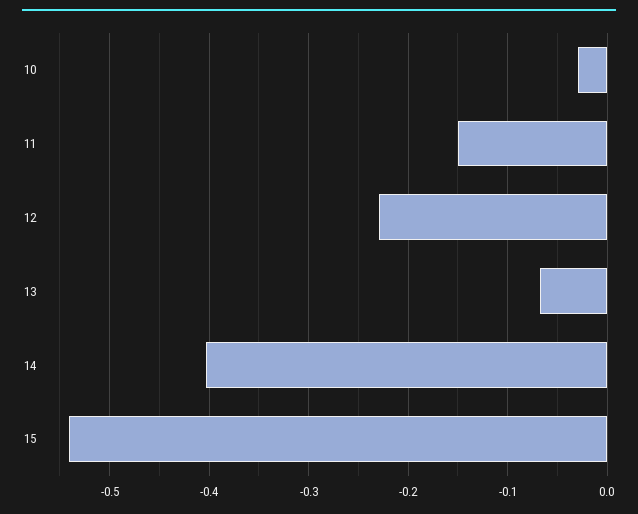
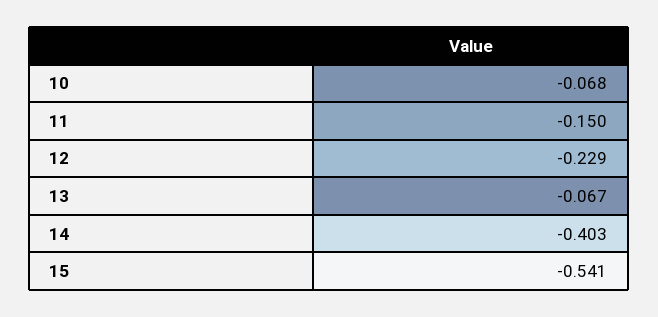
  {
-   "10": -0.03,
+   "10": -0.068,
    "11": -0.15,
    "12": -0.229,
    "13": -0.067,
    "14": -0.403,
    "15": -0.541
  }

